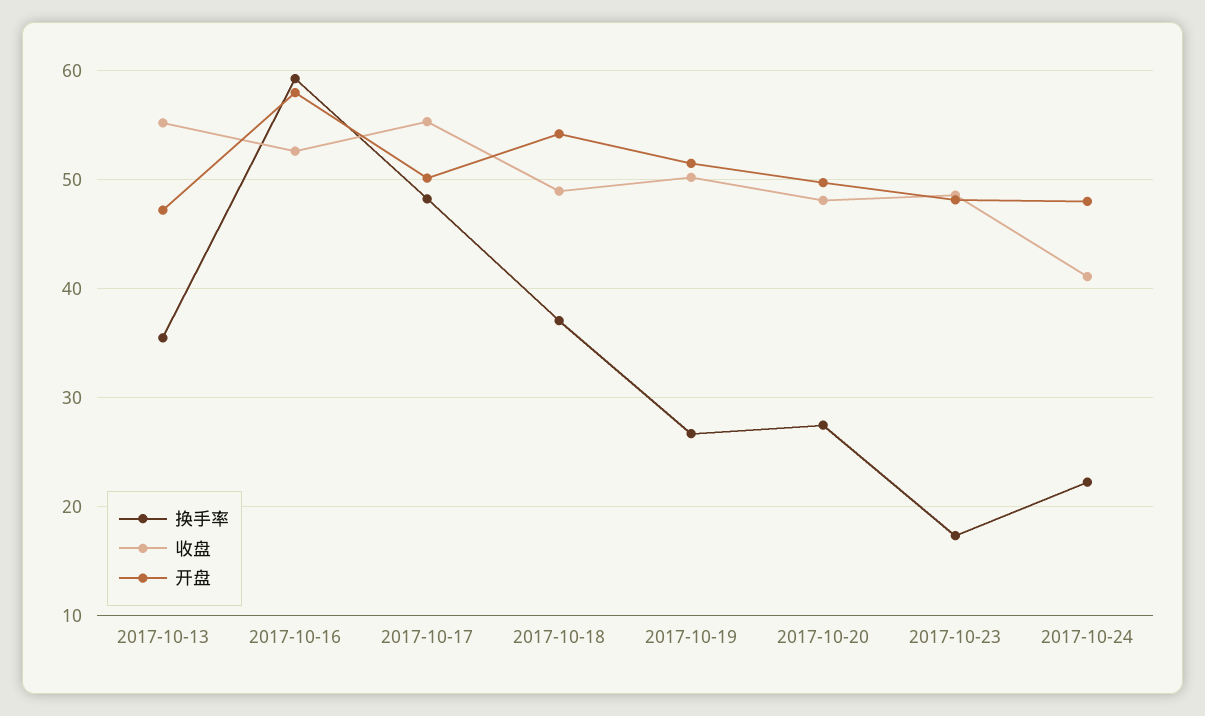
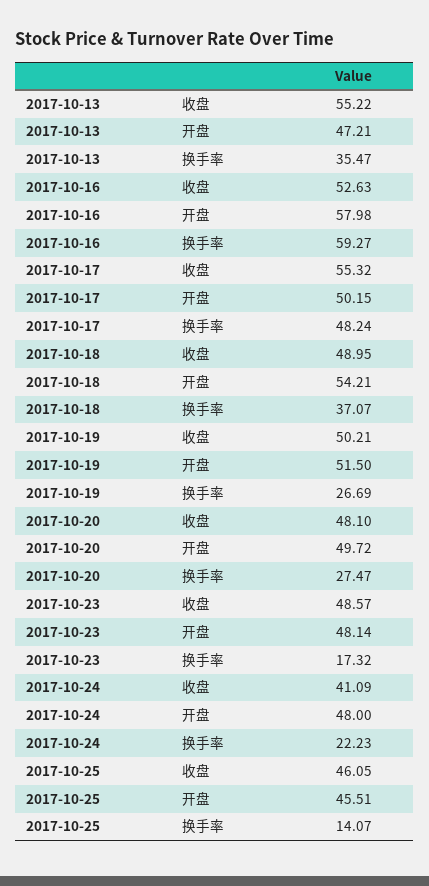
  {
    "换手率": {
      "2017-10-13": 35.47,
      "2017-10-16": 59.27,
      "2017-10-17": 48.24,
      "2017-10-18": 37.07,
      "2017-10-19": 26.69,
      "2017-10-20": 27.47,
      "2017-10-23": 17.32,
-     "2017-10-24": 22.23
+     "2017-10-24": 22.23,
+     "2017-10-25": 14.07
    },
    "收盘": {
      "2017-10-13": 55.22,
      "2017-10-16": 52.63,
      "2017-10-17": 55.32,
      "2017-10-18": 48.95,
      "2017-10-19": 50.21,
      "2017-10-20": 48.1,
      "2017-10-23": 48.57,
-     "2017-10-24": 41.09
+     "2017-10-24": 41.09,
+     "2017-10-25": 46.05
    },
    "开盘": {
      "2017-10-13": 47.21,
      "2017-10-16": 57.98,
      "2017-10-17": 50.15,
      "2017-10-18": 54.21,
      "2017-10-19": 51.5,
      "2017-10-20": 49.72,
      "2017-10-23": 48.14,
-     "2017-10-24": 48
+     "2017-10-24": 48,
+     "2017-10-25": 45.51
    }
  }

